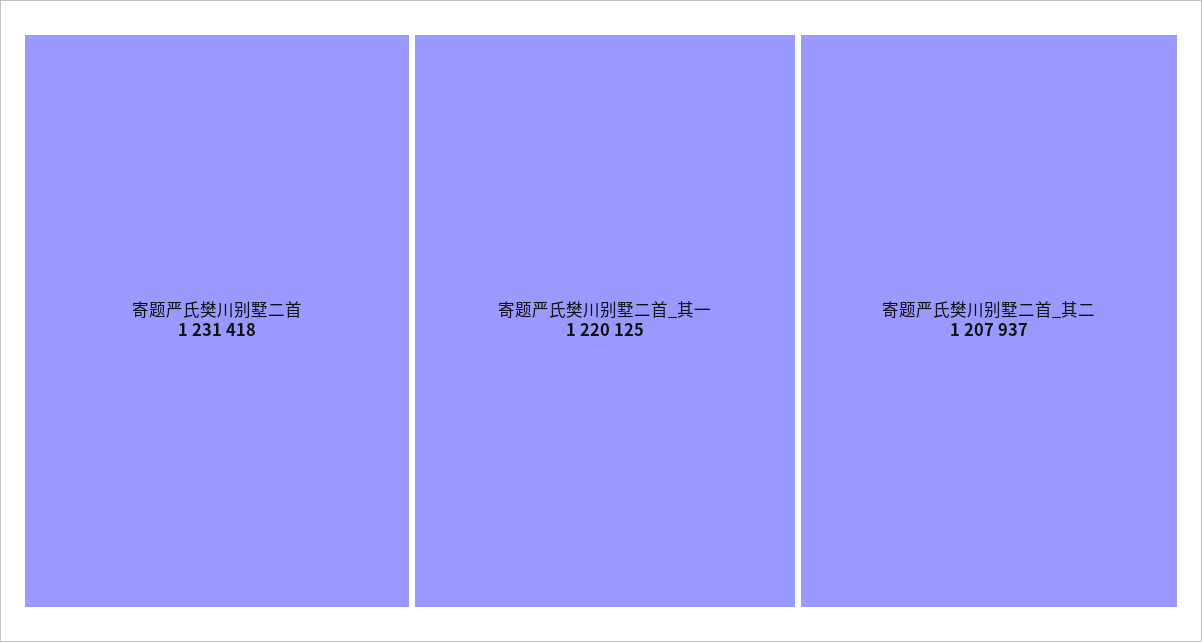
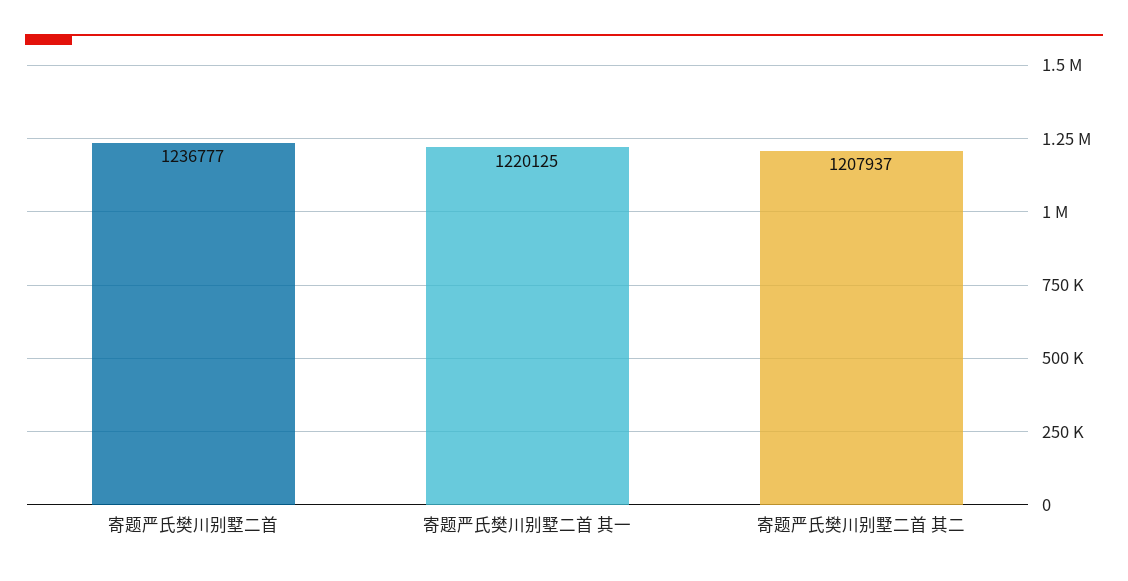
  {
-   "寄题严氏樊川别墅二首": 1231418,
+   "寄题严氏樊川别墅二首": 1236777,
    "寄题严氏樊川别墅二首_其一": 1220125,
    "寄题严氏樊川别墅二首_其二": 1207937
  }

